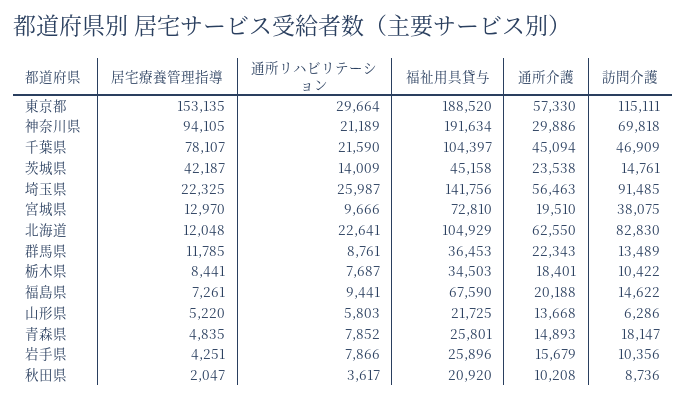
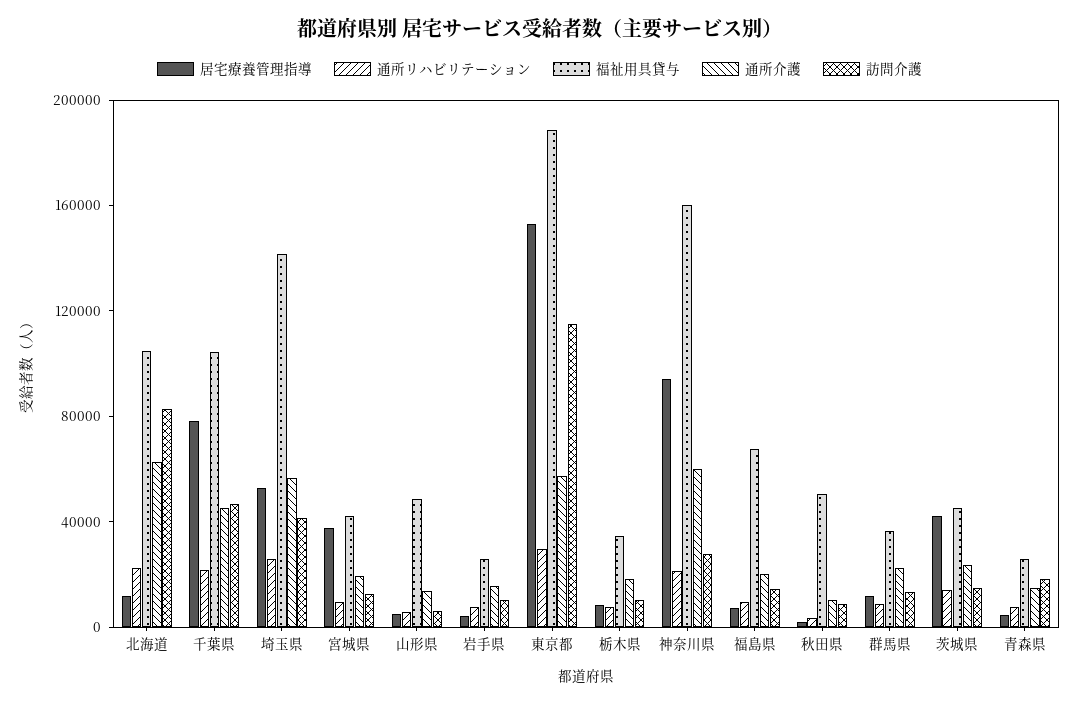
  {
    "居宅療養管理指導": {
      "東京都": 153135,
      "神奈川県": 94105,
      "千葉県": 78107,
      "茨城県": 42187,
-     "埼玉県": 22325,
+     "埼玉県": 50000,
-     "宮城県": 12970,
+     "宮城県": 40000,
      "北海道": 12048,
      "群馬県": 11785,
      "栃木県": 8441,
      "福島県": 7261,
      "山形県": 5220,
      "青森県": 4835,
      "岩手県": 4251,
      "秋田県": 2047
    },
    "通所リハビリテーション": {
      "東京都": 29664,
      "神奈川県": 21189,
      "千葉県": 21590,
      "茨城県": 14009,
      "埼玉県": 25987,
      "宮城県": 9666,
      "北海道": 22641,
      "群馬県": 8761,
      "栃木県": 7687,
      "福島県": 9441,
      "山形県": 5803,
      "青森県": 7852,
      "岩手県": 7866,
      "秋田県": 3617
    },
    "福祉用具貸与": {
      "東京都": 188520,
-     "神奈川県": 191634,
+     "神奈川県": 160000,
      "千葉県": 104397,
      "茨城県": 45158,
      "埼玉県": 141756,
-     "宮城県": 72810,
+     "宮城県": 40000,
      "北海道": 104929,
      "群馬県": 36453,
      "栃木県": 34503,
      "福島県": 67590,
-     "山形県": 21725,
+     "山形県": 50000,
      "青森県": 25801,
      "岩手県": 25896,
-     "秋田県": 20920
+     "秋田県": 50000
    },
    "通所介護": {
      "東京都": 57330,
-     "神奈川県": 29886,
+     "神奈川県": 60000,
      "千葉県": 45094,
      "茨城県": 23538,
      "埼玉県": 56463,
      "宮城県": 19510,
      "北海道": 62550,
      "群馬県": 22343,
      "栃木県": 18401,
      "福島県": 20188,
      "山形県": 13668,
      "青森県": 14893,
      "岩手県": 15679,
      "秋田県": 10208
    },
    "訪問介護": {
      "東京都": 115111,
-     "神奈川県": 69818,
+     "神奈川県": 30000,
      "千葉県": 46909,
      "茨城県": 14761,
-     "埼玉県": 91485,
+     "埼玉県": 40000,
-     "宮城県": 38075,
+     "宮城県": 10000,
      "北海道": 82830,
      "群馬県": 13489,
      "栃木県": 10422,
      "福島県": 14622,
      "山形県": 6286,
      "青森県": 18147,
      "岩手県": 10356,
      "秋田県": 8736
    }
  }

